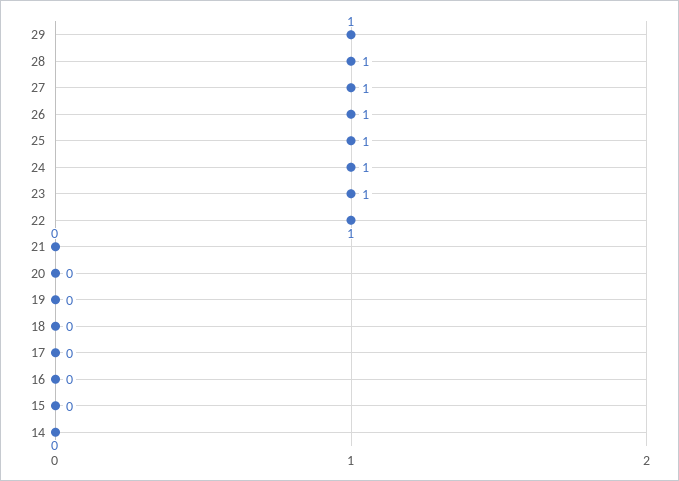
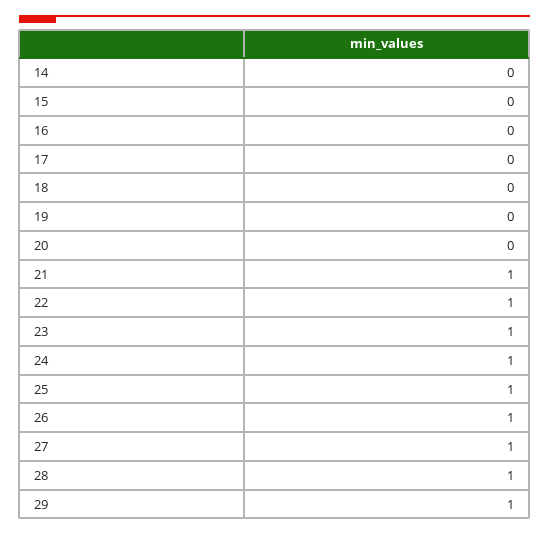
  {
    "29": 1,
    "28": 1,
    "27": 1,
    "26": 1,
    "25": 1,
    "24": 1,
    "23": 1,
    "22": 1,
-   "21": 0,
+   "21": 1,
    "20": 0,
    "19": 0,
    "18": 0,
    "17": 0,
    "16": 0,
    "15": 0,
    "14": 0
  }

